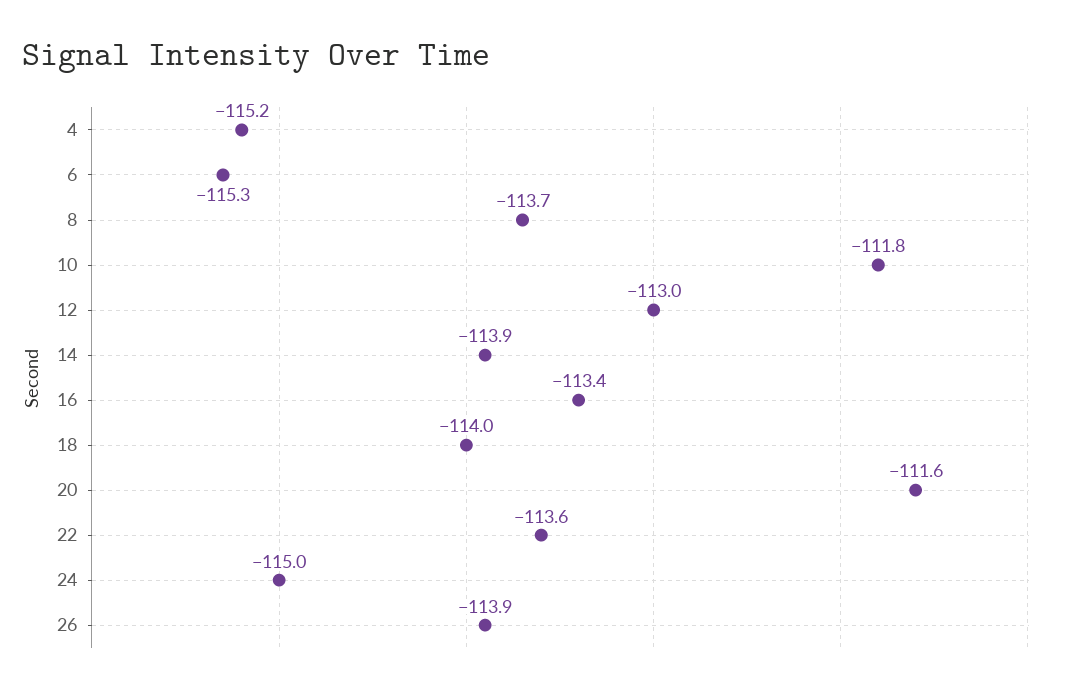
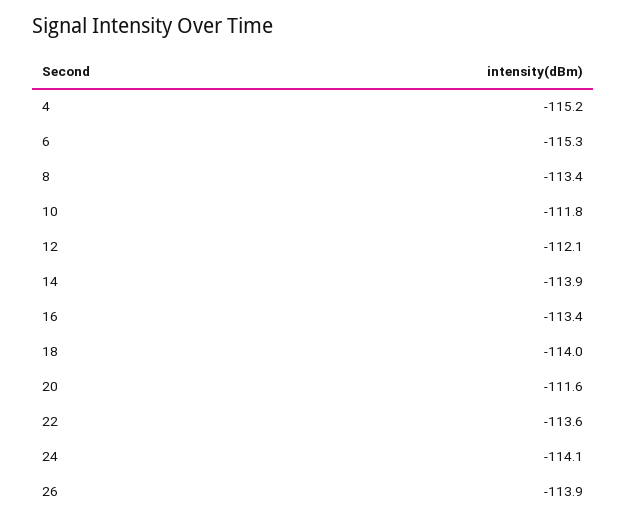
  {
    "4": -115.2,
    "6": -115.3,
-   "8": -113.7,
+   "8": -113.4,
    "10": -111.8,
-   "12": -113,
+   "12": -112.1,
    "14": -113.9,
    "16": -113.4,
    "18": -114,
    "20": -111.6,
    "22": -113.6,
-   "24": -115,
+   "24": -114.1,
    "26": -113.9
  }

